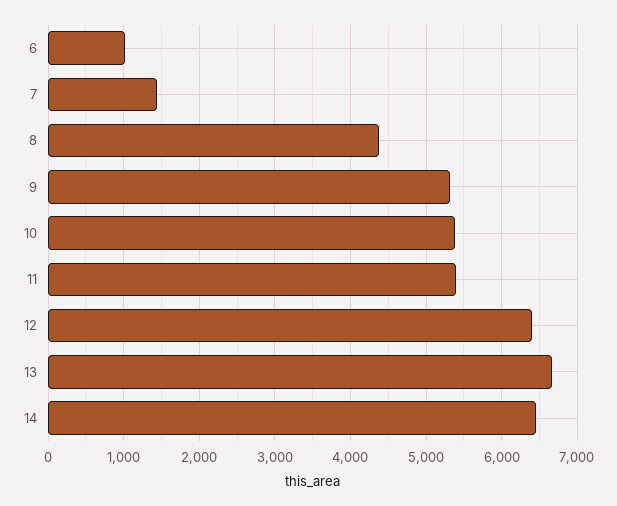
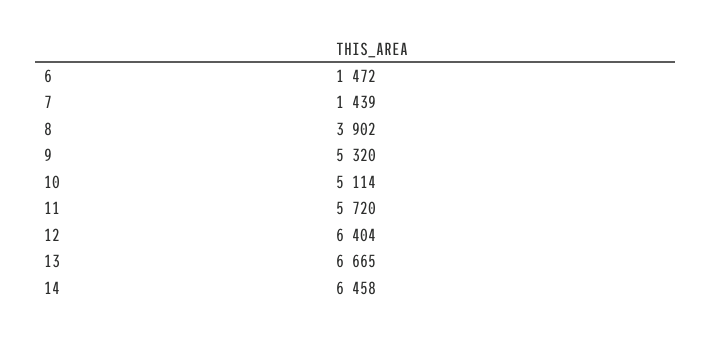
  {
-   "6": 1000,
+   "6": 1472,
    "7": 1439,
-   "8": 4400,
+   "8": 3902,
    "9": 5320,
-   "10": 5400,
+   "10": 5114,
-   "11": 5400,
+   "11": 5720,
    "12": 6404,
    "13": 6665,
    "14": 6458
  }

